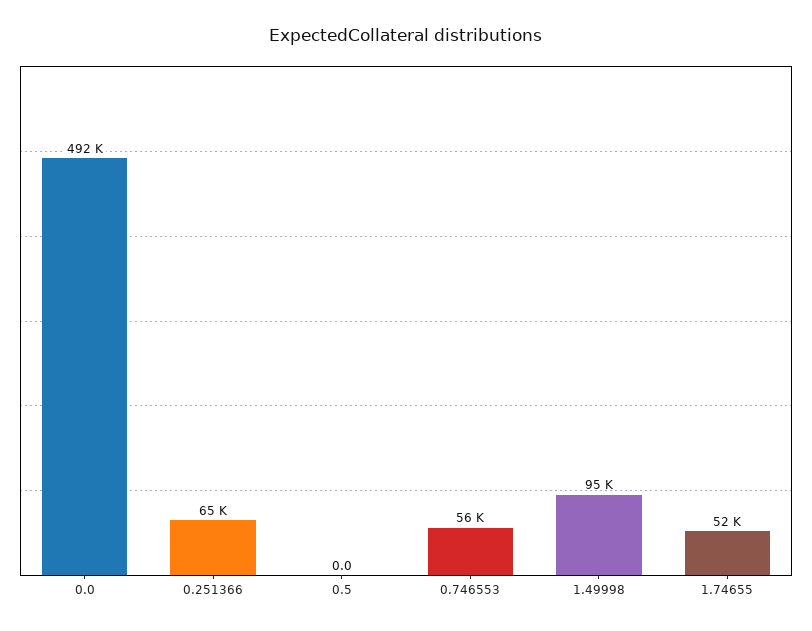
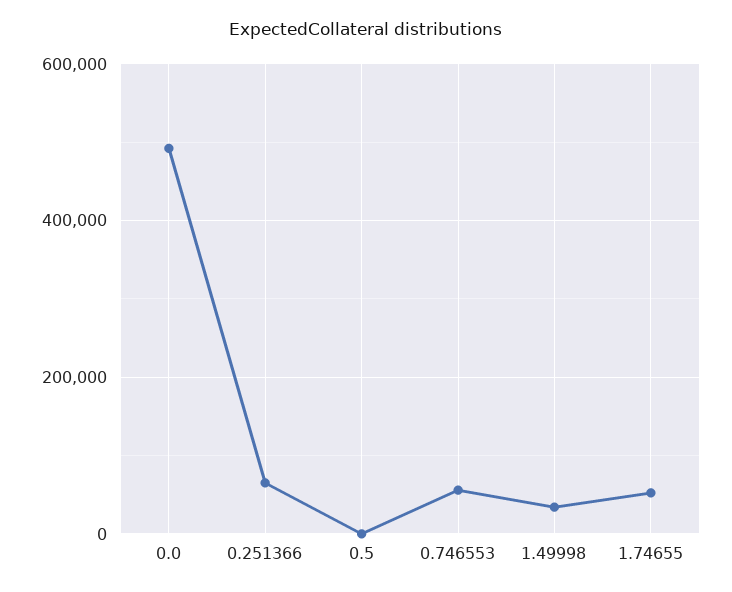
  {
    "0.0": 492000,
    "0.251366": 65000,
    "0.5": 0,
    "0.746553": 56000,
-   "1.49998": 95000,
+   "1.49998": 40000,
    "1.74655": 52000
  }

